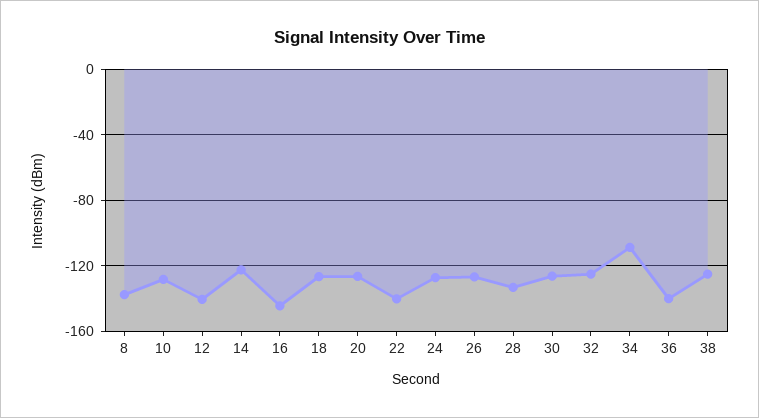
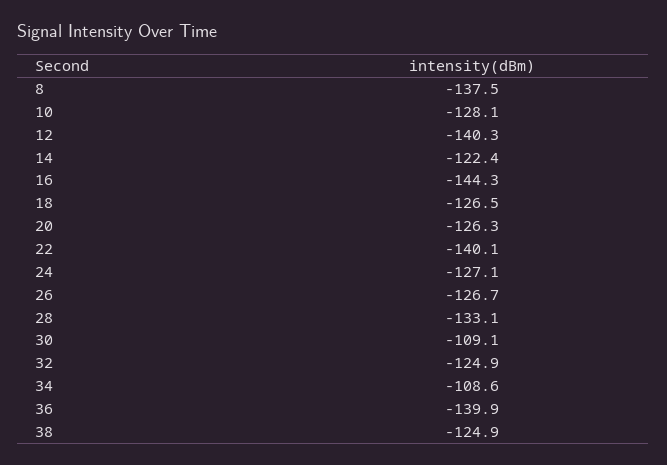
  {
    "8": -137.5,
    "10": -128.1,
    "12": -140.3,
    "14": -122.4,
    "16": -144.3,
    "18": -126.5,
    "20": -126.3,
    "22": -140.1,
    "24": -127.1,
    "26": -126.7,
    "28": -133.1,
-   "30": -125,
+   "30": -109.1,
    "32": -124.9,
    "34": -108.6,
    "36": -139.9,
    "38": -124.9
  }

